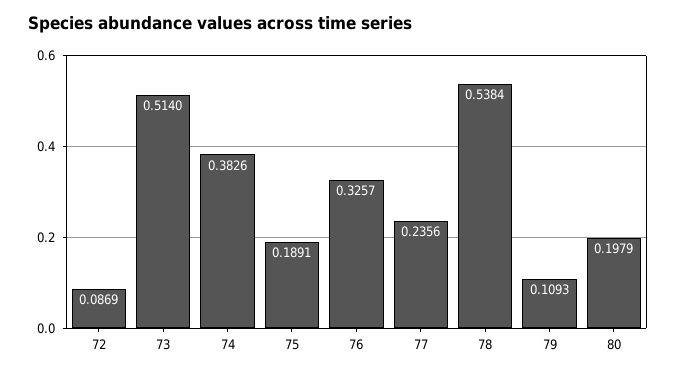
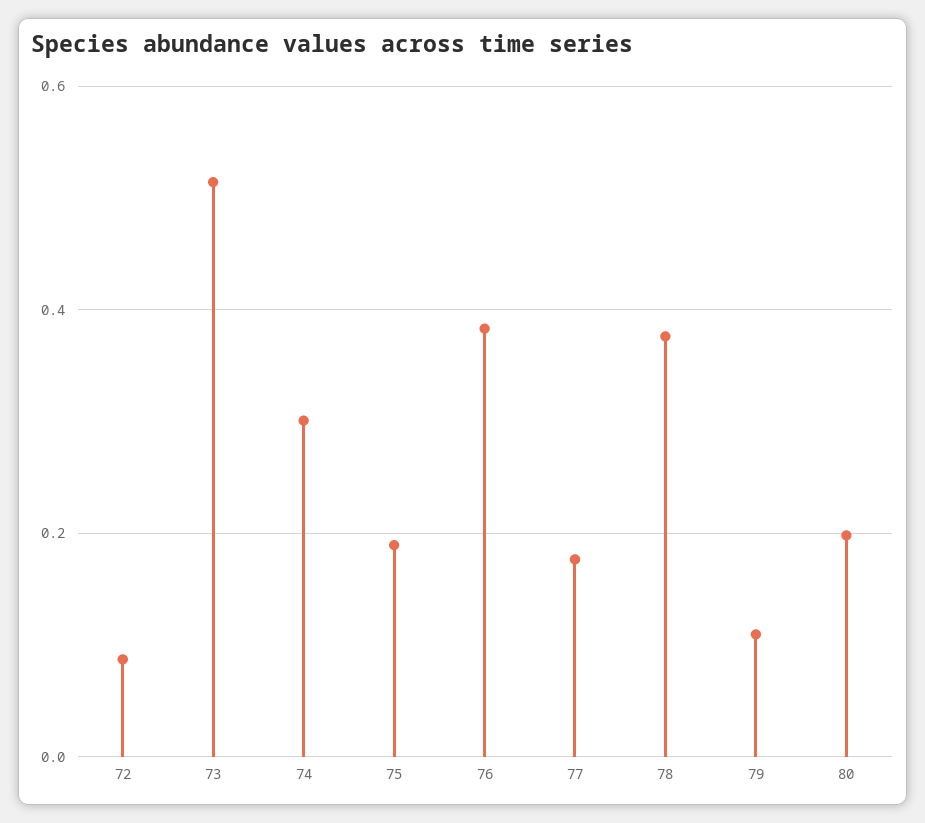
  {
    "72": 0.0869,
    "73": 0.514,
-   "74": 0.3826,
+   "74": 0.3,
    "75": 0.1891,
-   "76": 0.3257,
+   "76": 0.38,
-   "77": 0.2356,
+   "77": 0.18,
-   "78": 0.5384,
+   "78": 0.38,
    "79": 0.1093,
    "80": 0.1979
  }

